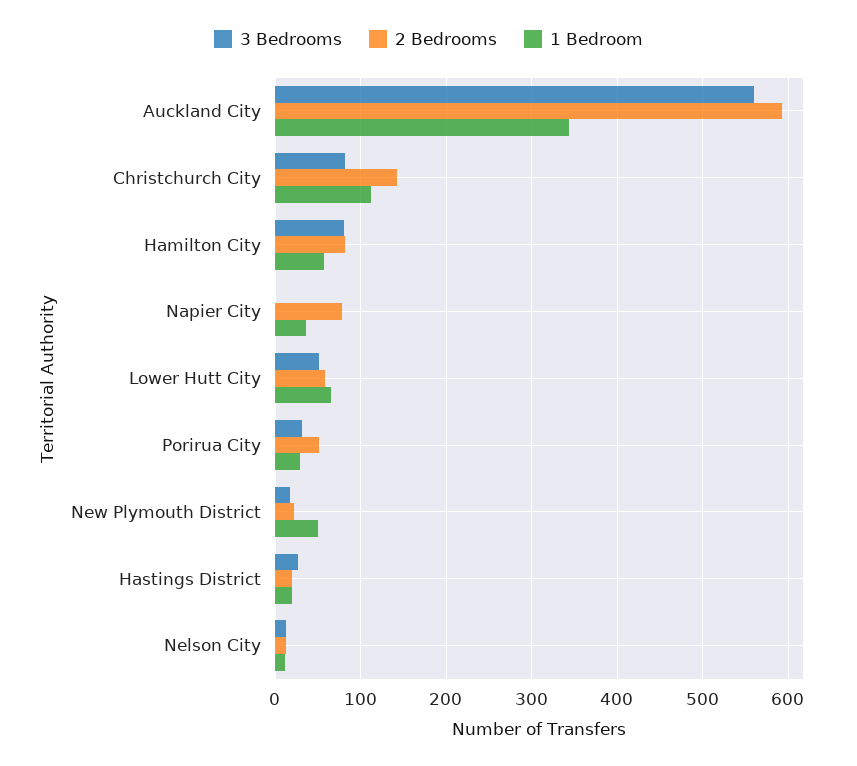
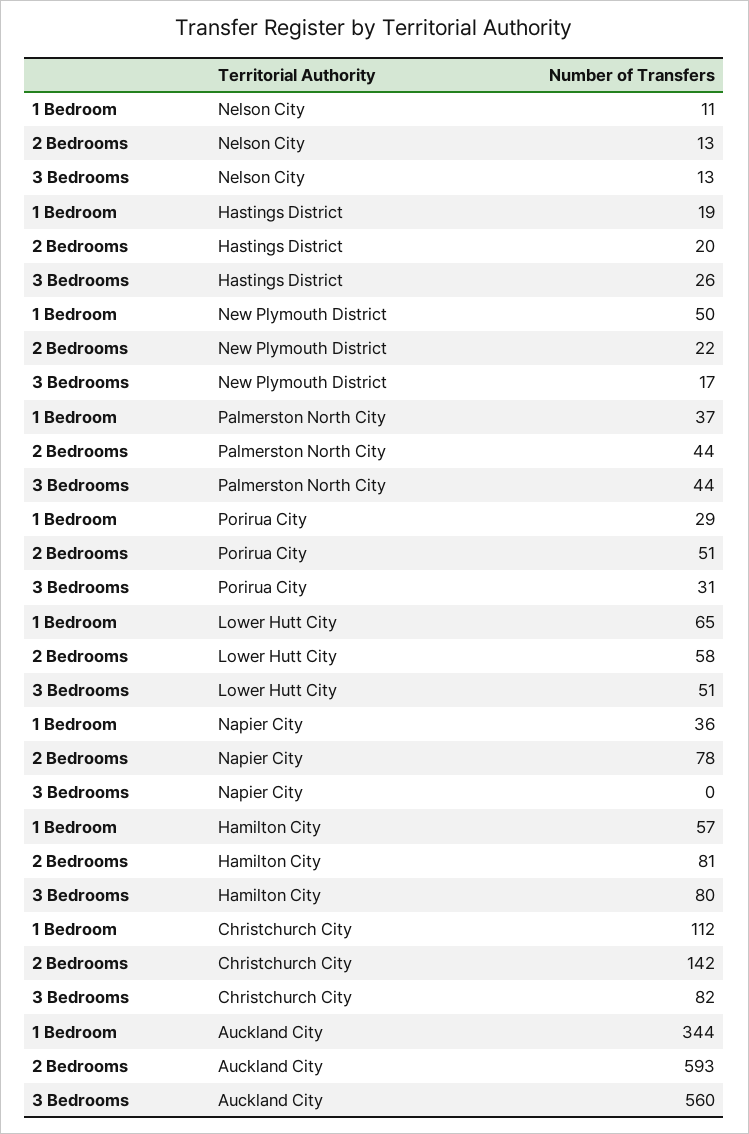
  {
    "3 Bedrooms": {
      "Auckland City": 560,
      "Christchurch City": 82,
      "Hamilton City": 80,
      "Napier City": 0,
      "Lower Hutt City": 51,
      "Porirua City": 31,
      "New Plymouth District": 17,
      "Hastings District": 26,
-     "Nelson City": 13
+     "Nelson City": 13,
+     "Palmerston North City": 44
    },
    "2 Bedrooms": {
      "Auckland City": 593,
      "Christchurch City": 142,
      "Hamilton City": 81,
      "Napier City": 78,
      "Lower Hutt City": 58,
      "Porirua City": 51,
      "New Plymouth District": 22,
      "Hastings District": 20,
-     "Nelson City": 13
+     "Nelson City": 13,
+     "Palmerston North City": 44
    },
    "1 Bedroom": {
      "Auckland City": 344,
      "Christchurch City": 112,
      "Hamilton City": 57,
      "Napier City": 36,
      "Lower Hutt City": 65,
      "Porirua City": 29,
      "New Plymouth District": 50,
      "Hastings District": 19,
-     "Nelson City": 11
+     "Nelson City": 11,
+     "Palmerston North City": 37
    }
  }

